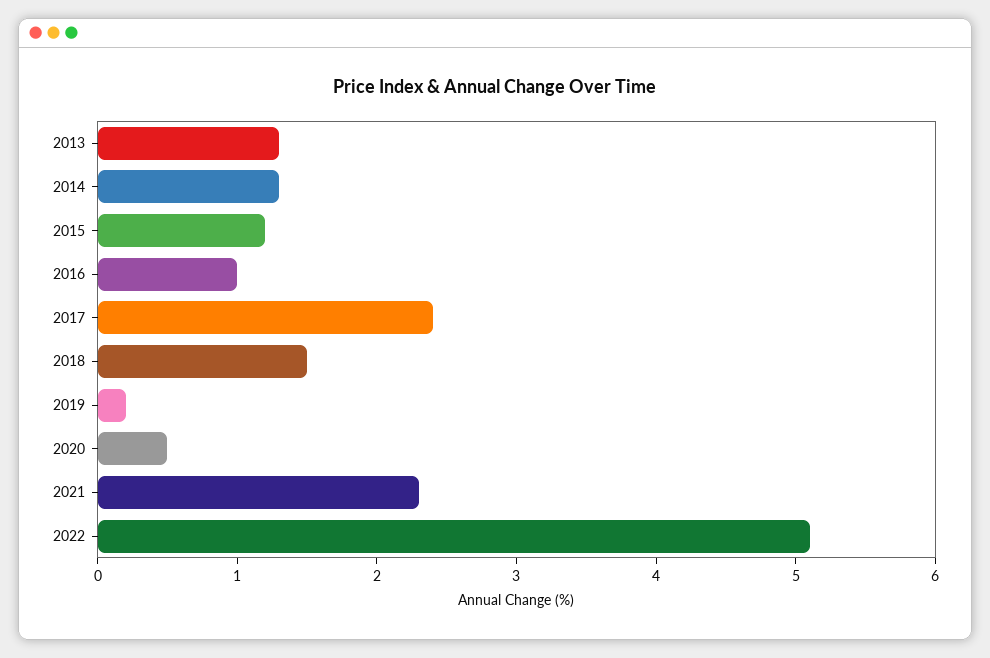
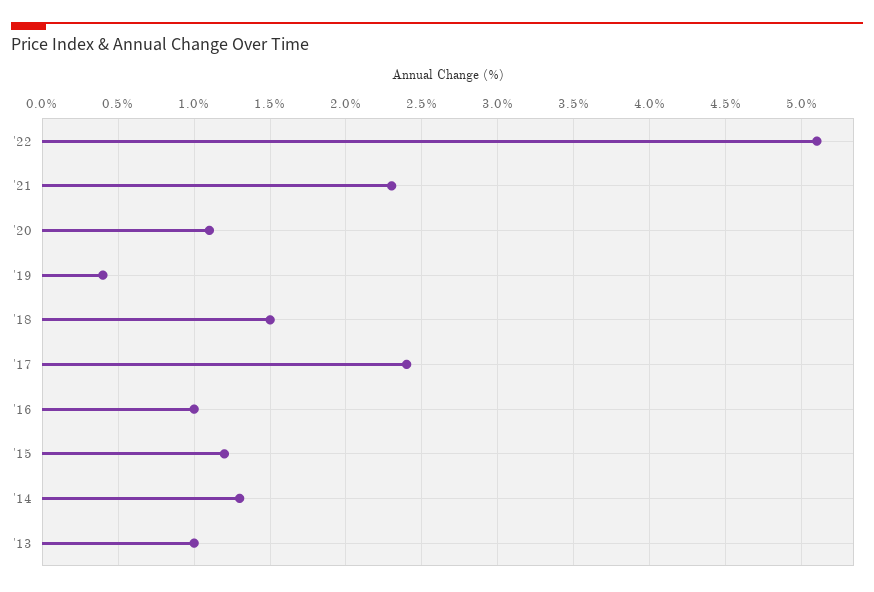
  {
-   "2013": 1.3,
+   "2013": 1,
    "2014": 1.3,
    "2015": 1.2,
    "2016": 1,
    "2017": 2.4,
    "2018": 1.5,
-   "2019": 0.2,
+   "2019": 0.4,
-   "2020": 0.5,
+   "2020": 1.1,
    "2021": 2.3,
    "2022": 5.1
  }

